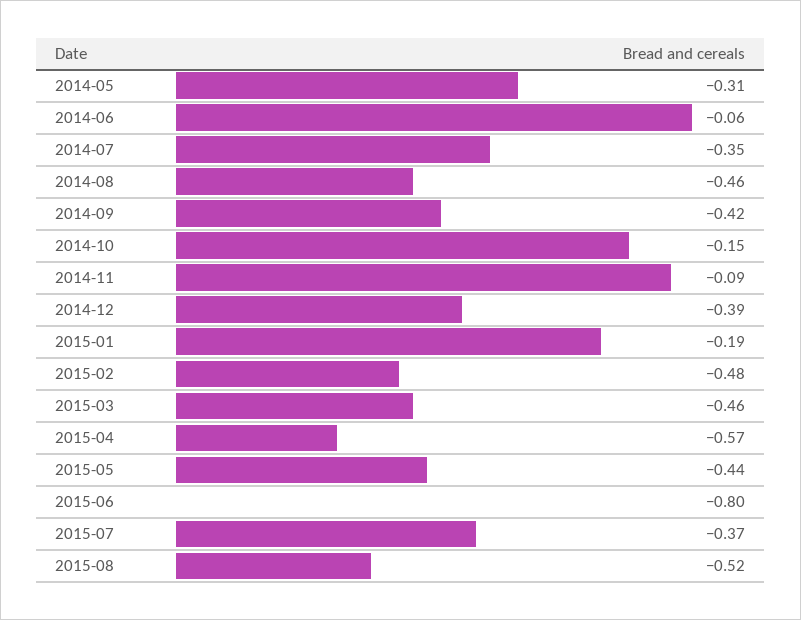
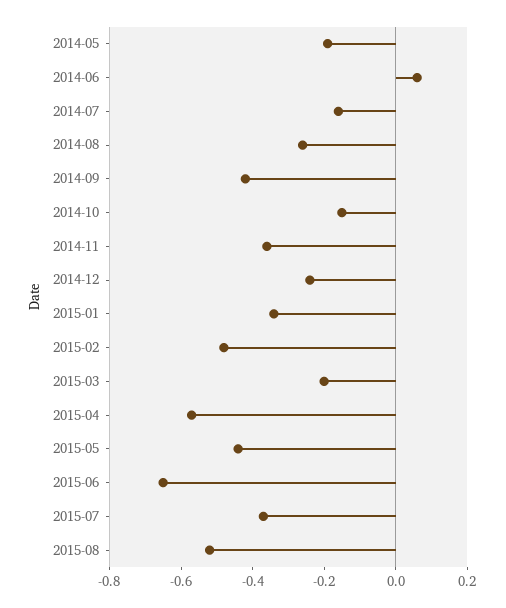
  {
-   "2014-05": -0.31,
+   "2014-05": -0.2,
-   "2014-06": -0.06,
+   "2014-06": 0.05,
-   "2014-07": -0.35,
+   "2014-07": -0.15,
-   "2014-08": -0.46,
+   "2014-08": -0.25,
    "2014-09": -0.42,
    "2014-10": -0.15,
-   "2014-11": -0.09,
+   "2014-11": -0.35,
-   "2014-12": -0.39,
+   "2014-12": -0.25,
-   "2015-01": -0.19,
+   "2015-01": -0.35,
    "2015-02": -0.48,
-   "2015-03": -0.46,
+   "2015-03": -0.2,
    "2015-04": -0.57,
    "2015-05": -0.44,
-   "2015-06": -0.8,
+   "2015-06": -0.65,
    "2015-07": -0.37,
    "2015-08": -0.52
  }

